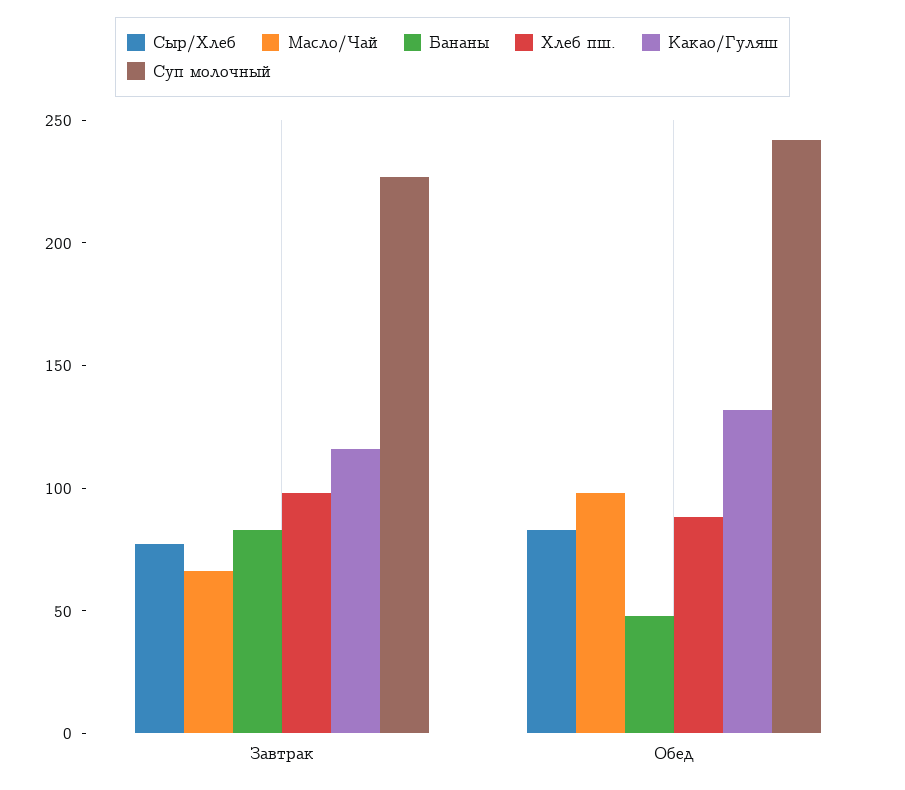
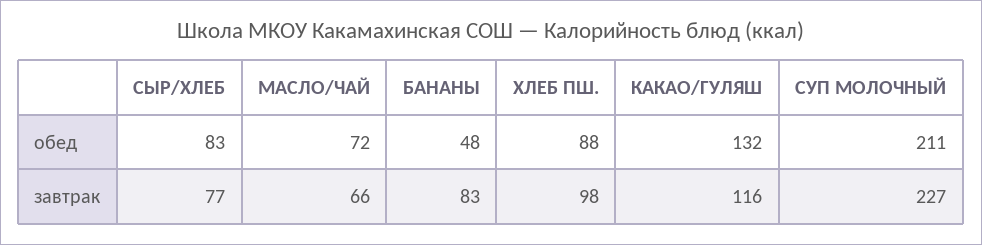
  {
    "Сыр/Хлеб": {
      "Завтрак": 77,
      "Обед": 83
    },
    "Масло/Чай": {
      "Завтрак": 66,
-     "Обед": 100
+     "Обед": 72
    },
    "Бананы": {
      "Завтрак": 83,
      "Обед": 48
    },
    "Хлеб пш.": {
      "Завтрак": 98,
      "Обед": 88
    },
    "Какао/Гуляш": {
      "Завтрак": 116,
      "Обед": 132
    },
    "Суп молочный": {
      "Завтрак": 227,
-     "Обед": 240
+     "Обед": 211
    }
  }

